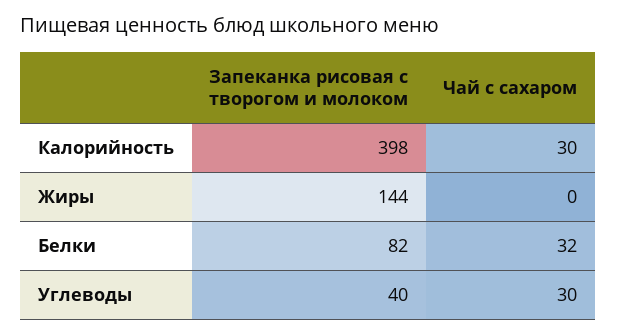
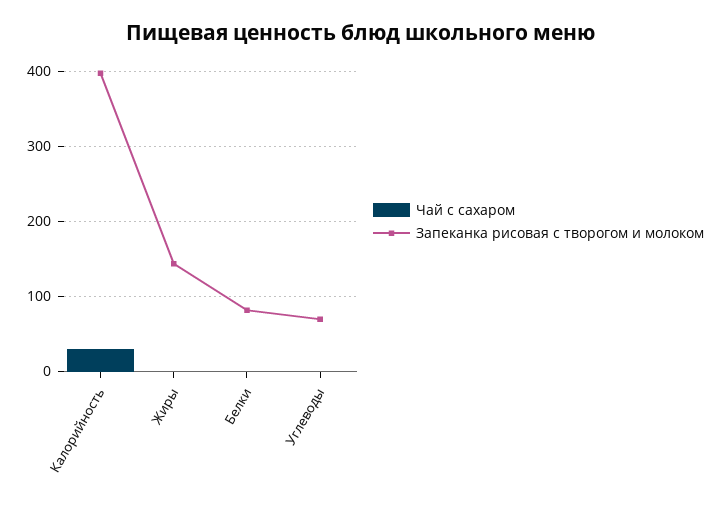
  {
    "Запеканка рисовая с творогом и молоком": {
      "Калорийность": 398,
      "Жиры": 144,
      "Белки": 82,
-     "Углеводы": 40
+     "Углеводы": 70
    },
    "Чай с сахаром": {
      "Калорийность": 30,
      "Жиры": 0,
-     "Белки": 32,
+     "Белки": 0,
-     "Углеводы": 30
+     "Углеводы": 0
    }
  }

